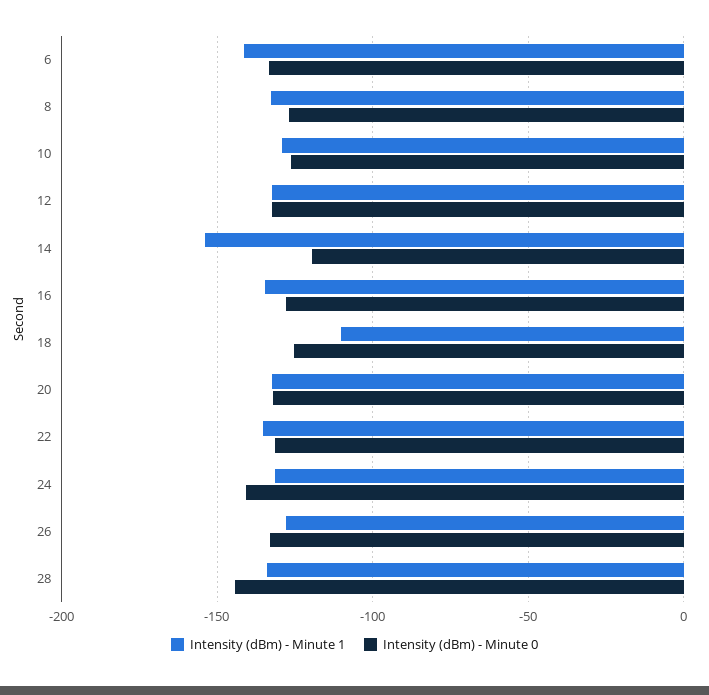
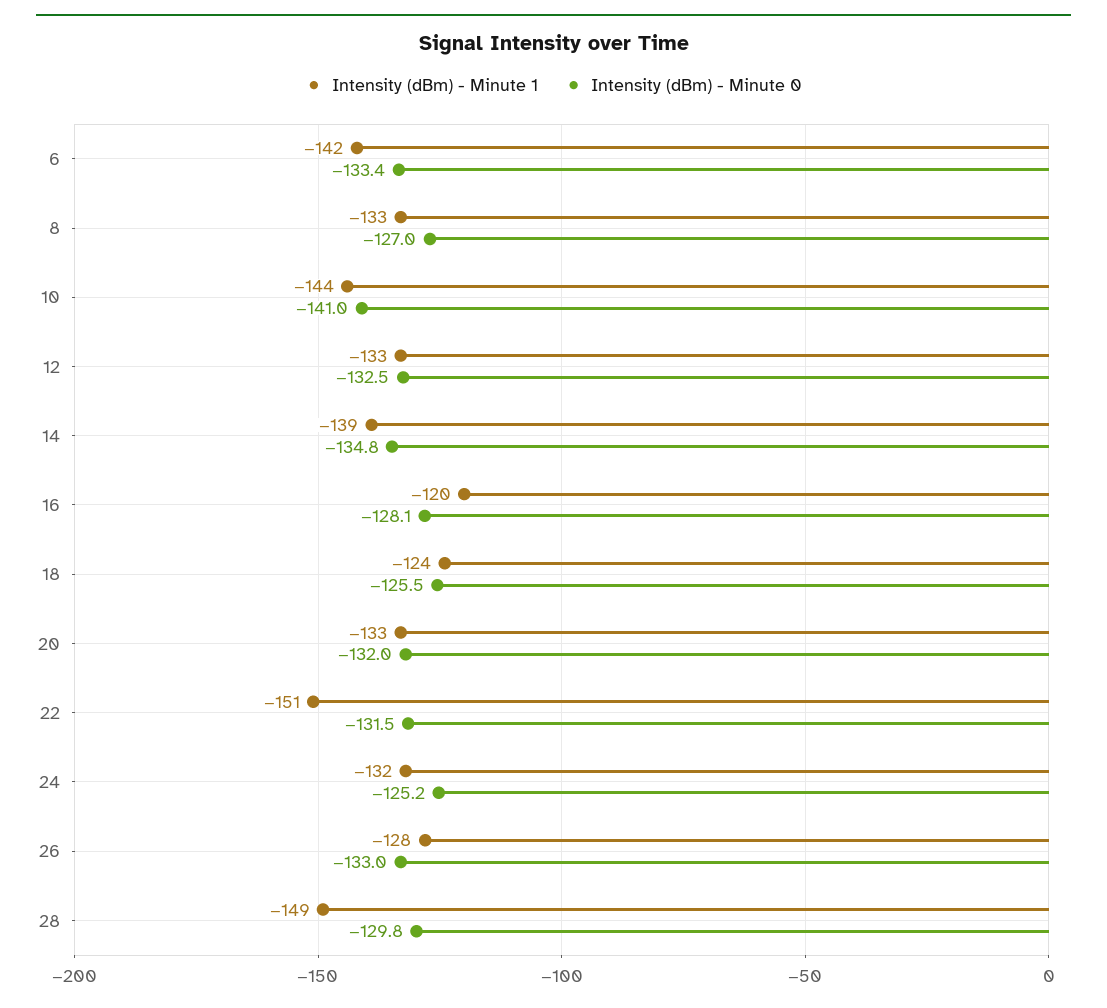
  {
    "Intensity (dBm) - Minute 1": {
      "6": -142,
      "8": -133,
-     "10": -130,
+     "10": -144,
      "12": -133,
-     "14": -155,
+     "14": -139,
-     "16": -135,
+     "16": -120,
-     "18": -110,
+     "18": -124,
      "20": -133,
-     "22": -135,
+     "22": -151,
      "24": -132,
      "26": -128,
-     "28": -135
+     "28": -149
    },
    "Intensity (dBm) - Minute 0": {
      "6": -133.4,
      "8": -127,
-     "10": -125,
+     "10": -141,
      "12": -132.5,
-     "14": -120,
+     "14": -134.8,
      "16": -128.1,
      "18": -125.5,
      "20": -132,
      "22": -131.5,
-     "24": -140,
+     "24": -125.2,
      "26": -133,
-     "28": -145
+     "28": -129.8
    }
  }

